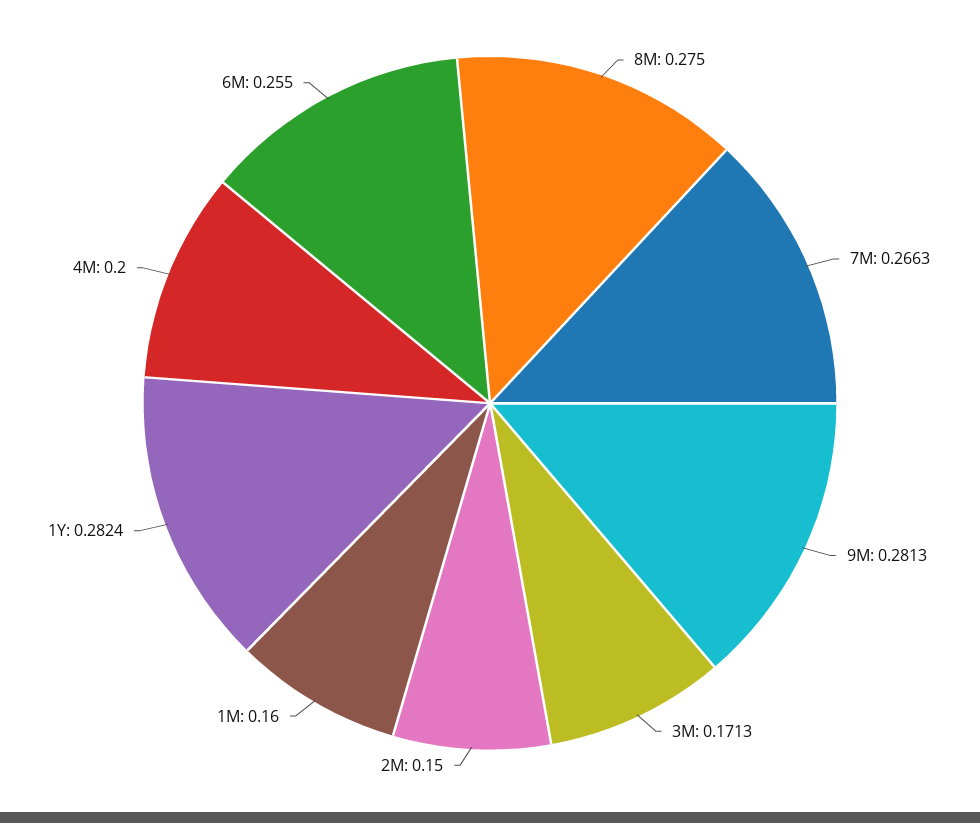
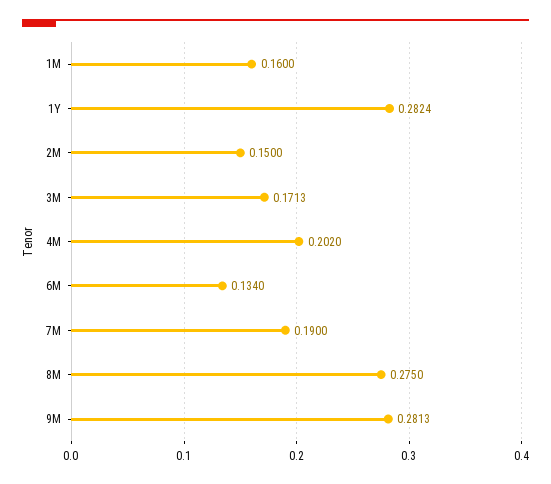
  {
    "8M": 0.275,
-   "7M": 0.2663,
+   "7M": 0.19,
    "9M": 0.2813,
    "3M": 0.1713,
    "2M": 0.15,
    "1M": 0.16,
    "1Y": 0.2824,
-   "4M": 0.2,
+   "4M": 0.202,
-   "6M": 0.255
+   "6M": 0.134
  }

